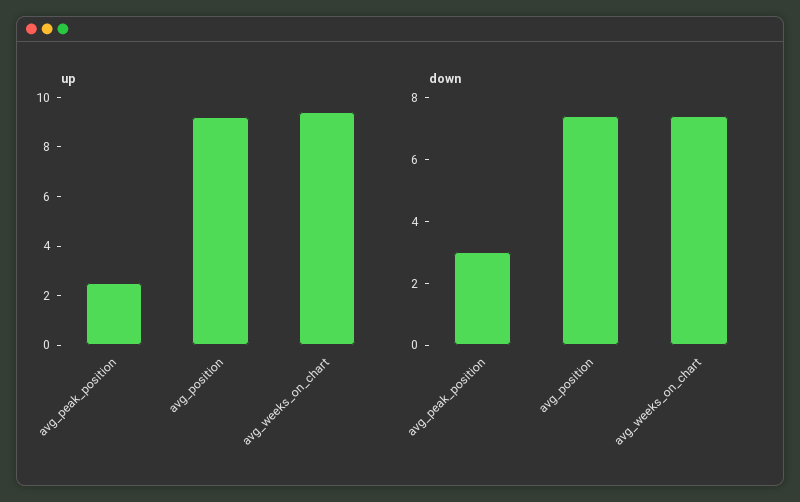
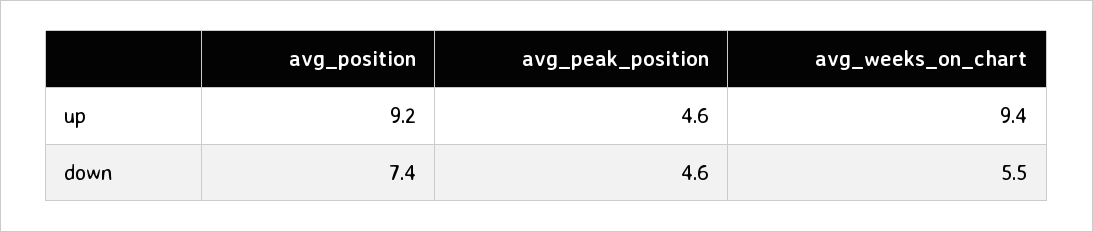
  {
    "up": {
-     "avg_peak_position": 2.5,
+     "avg_peak_position": 4.6,
      "avg_position": 9.2,
      "avg_weeks_on_chart": 9.4
    },
    "down": {
-     "avg_peak_position": 3,
+     "avg_peak_position": 4.6,
      "avg_position": 7.4,
-     "avg_weeks_on_chart": 7.5
+     "avg_weeks_on_chart": 5.5
    }
  }

